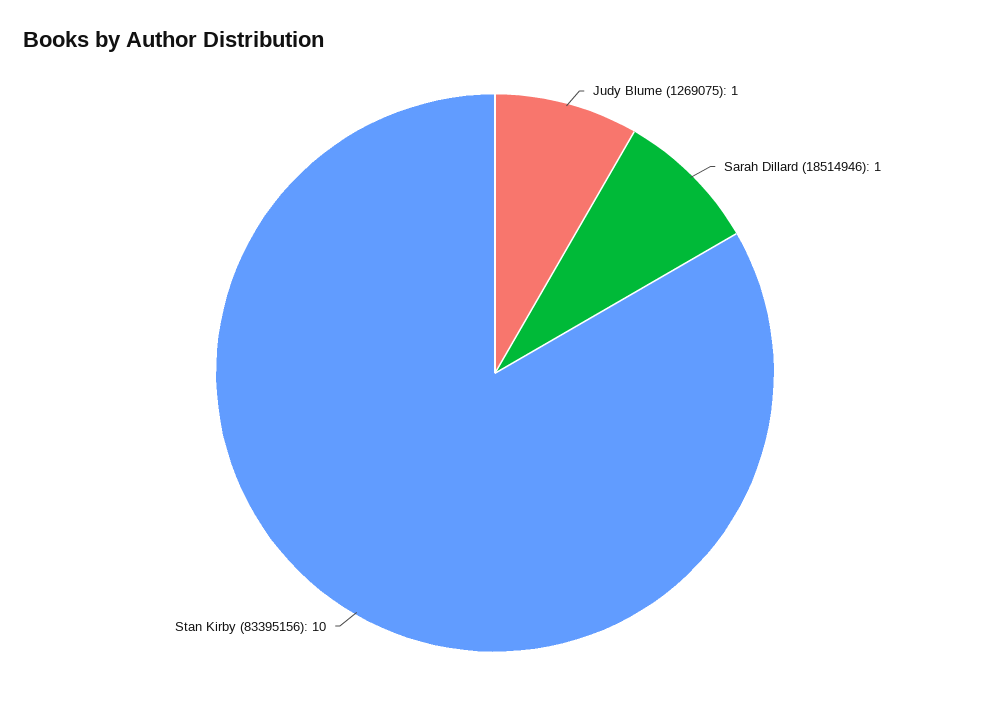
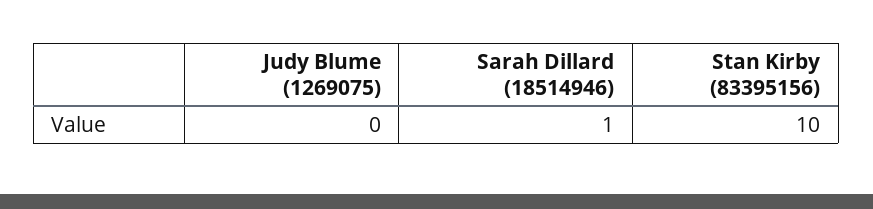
  {
-   "Judy Blume (1269075)": 1,
+   "Judy Blume (1269075)": 0,
    "Sarah Dillard (18514946)": 1,
    "Stan Kirby (83395156)": 10
  }

